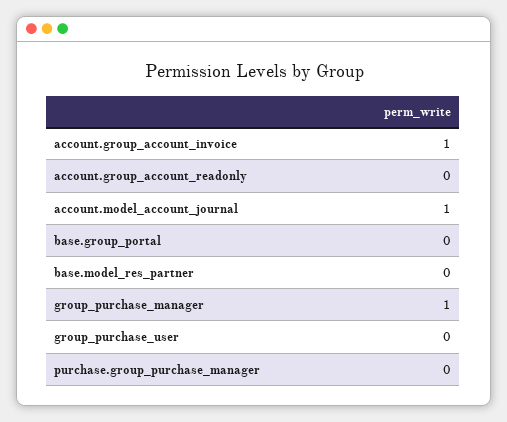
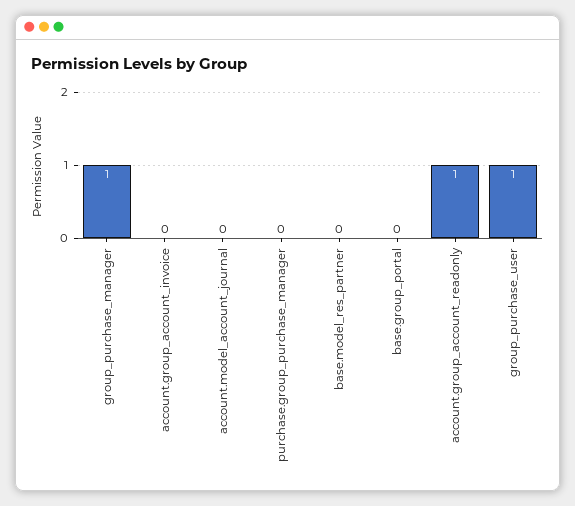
  {
-   "account.group_account_invoice": 1,
+   "account.group_account_invoice": 0,
-   "account.group_account_readonly": 0,
+   "account.group_account_readonly": 1,
-   "account.model_account_journal": 1,
+   "account.model_account_journal": 0,
    "base.group_portal": 0,
    "base.model_res_partner": 0,
    "group_purchase_manager": 1,
-   "group_purchase_user": 0,
+   "group_purchase_user": 1,
    "purchase.group_purchase_manager": 0
  }

